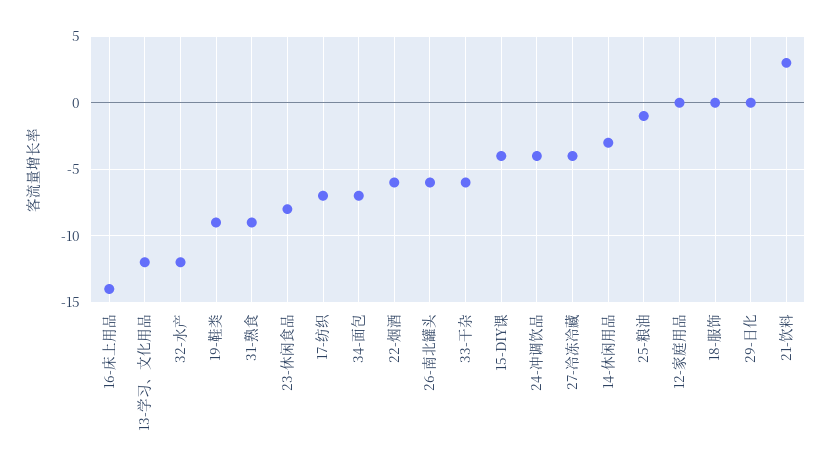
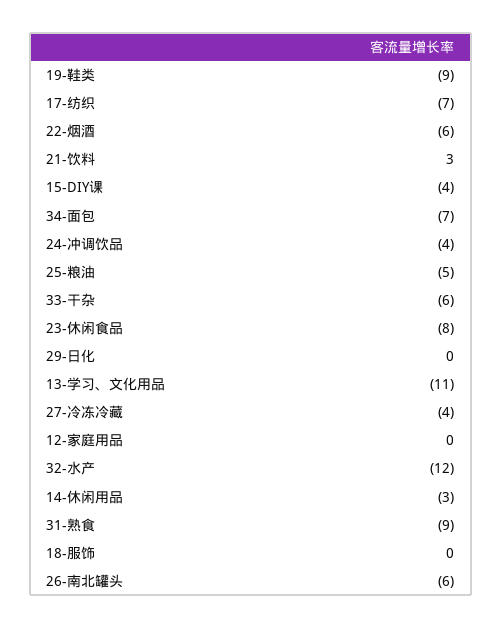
  {
-   "16-床上用品": -14,
-   "13-学习、文化用品": -12,
+   "13-学习、文化用品": -11,
    "32-水产": -12,
    "19-鞋类": -9,
    "31-熟食": -9,
    "23-休闲食品": -8,
    "17-纺织": -7,
    "34-面包": -7,
    "22-烟酒": -6,
    "26-南北罐头": -6,
    "33-干杂": -6,
    "15-DIY课": -4,
    "24-冲调饮品": -4,
    "27-冷冻冷藏": -4,
    "14-休闲用品": -3,
-   "25-粮油": -1,
+   "25-粮油": -5,
    "12-家庭用品": 0,
    "18-服饰": 0,
    "29-日化": 0,
    "21-饮料": 3
  }

